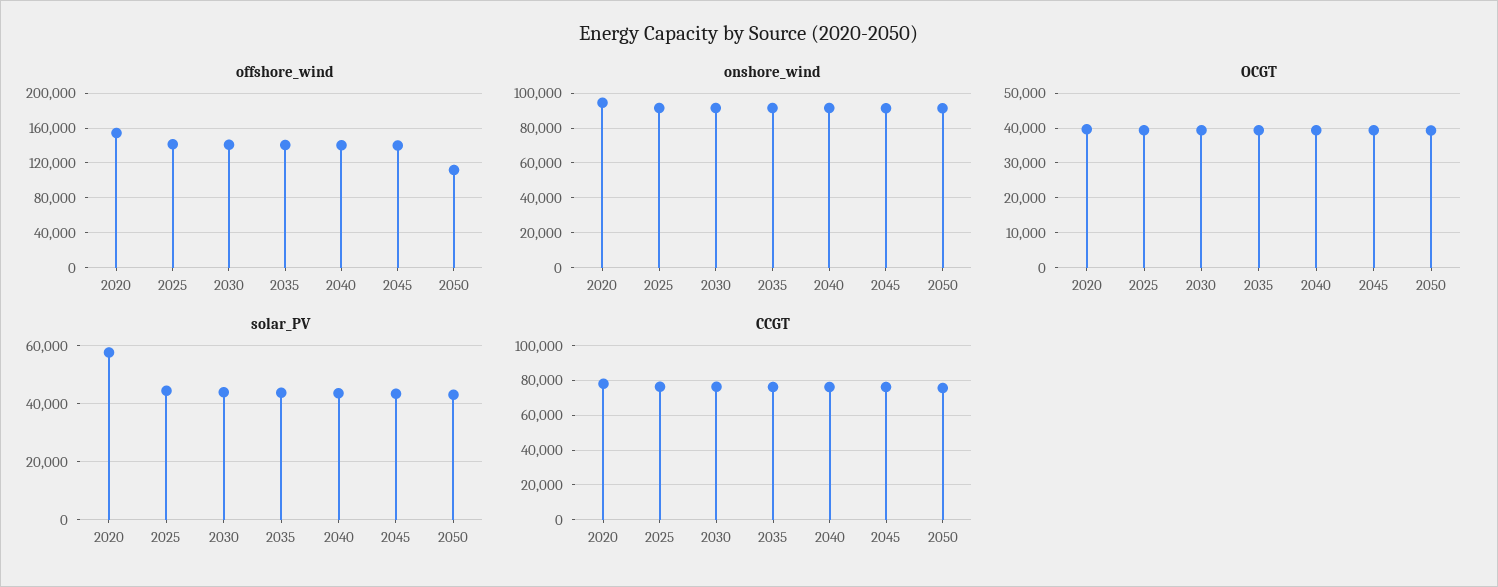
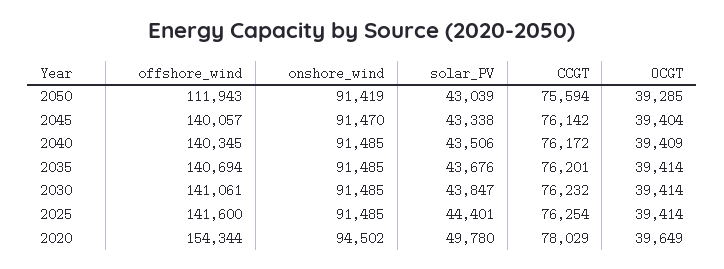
  {
    "offshore_wind": {
      "2020": 154344,
      "2025": 141600,
      "2030": 141061,
      "2035": 140694,
      "2040": 140345,
      "2045": 140057,
      "2050": 111943
    },
    "onshore_wind": {
      "2020": 94502,
      "2025": 91485,
      "2030": 91485,
      "2035": 91485,
      "2040": 91485,
      "2045": 91470,
      "2050": 91419
    },
    "OCGT": {
      "2020": 39649,
      "2025": 39414,
      "2030": 39414,
      "2035": 39414,
      "2040": 39409,
      "2045": 39404,
      "2050": 39285
    },
    "solar_PV": {
-     "2020": 57500,
+     "2020": 49780,
      "2025": 44401,
      "2030": 43847,
      "2035": 43676,
      "2040": 43506,
      "2045": 43338,
      "2050": 43039
    },
    "CCGT": {
      "2020": 78029,
      "2025": 76254,
      "2030": 76232,
      "2035": 76201,
      "2040": 76172,
      "2045": 76142,
      "2050": 75594
    }
  }

